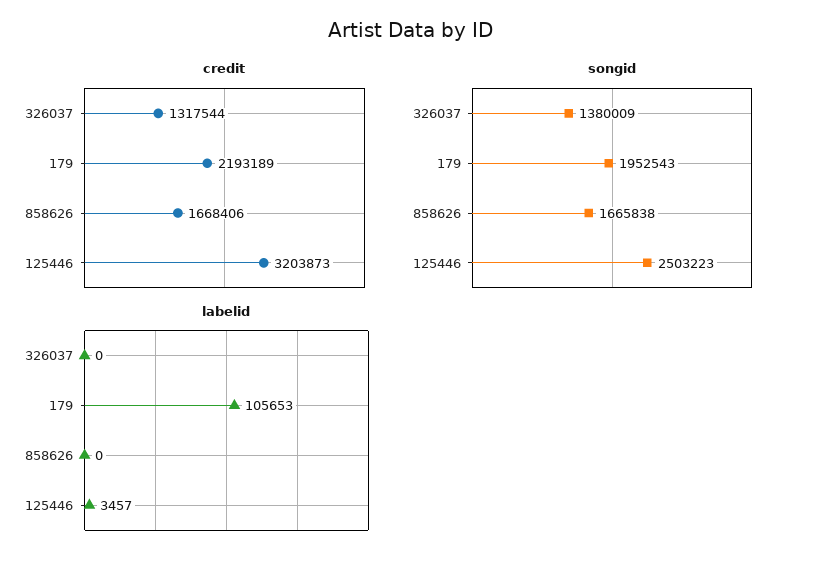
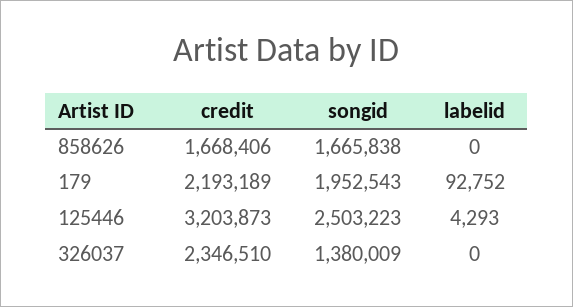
  {
    "credit": {
-     "326037": 1317544,
+     "326037": 2346510,
      "179": 2193189,
      "858626": 1668406,
      "125446": 3203873
    },
    "songid": {
      "326037": 1380009,
      "179": 1952543,
      "858626": 1665838,
      "125446": 2503223
    },
    "labelid": {
      "326037": 0,
-     "179": 105653,
+     "179": 92752,
      "858626": 0,
-     "125446": 3457
+     "125446": 4293
    }
  }

